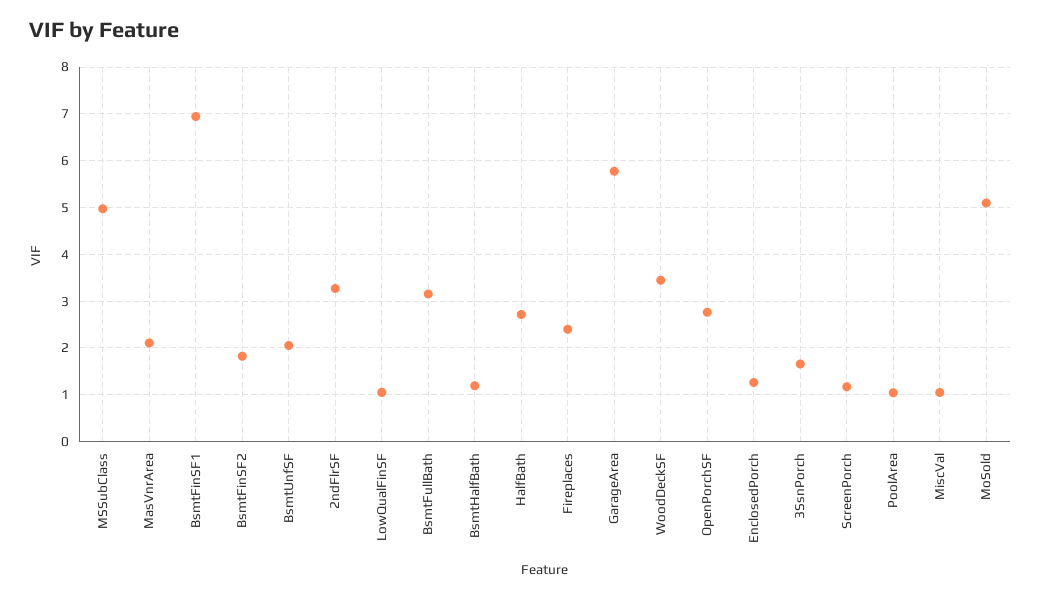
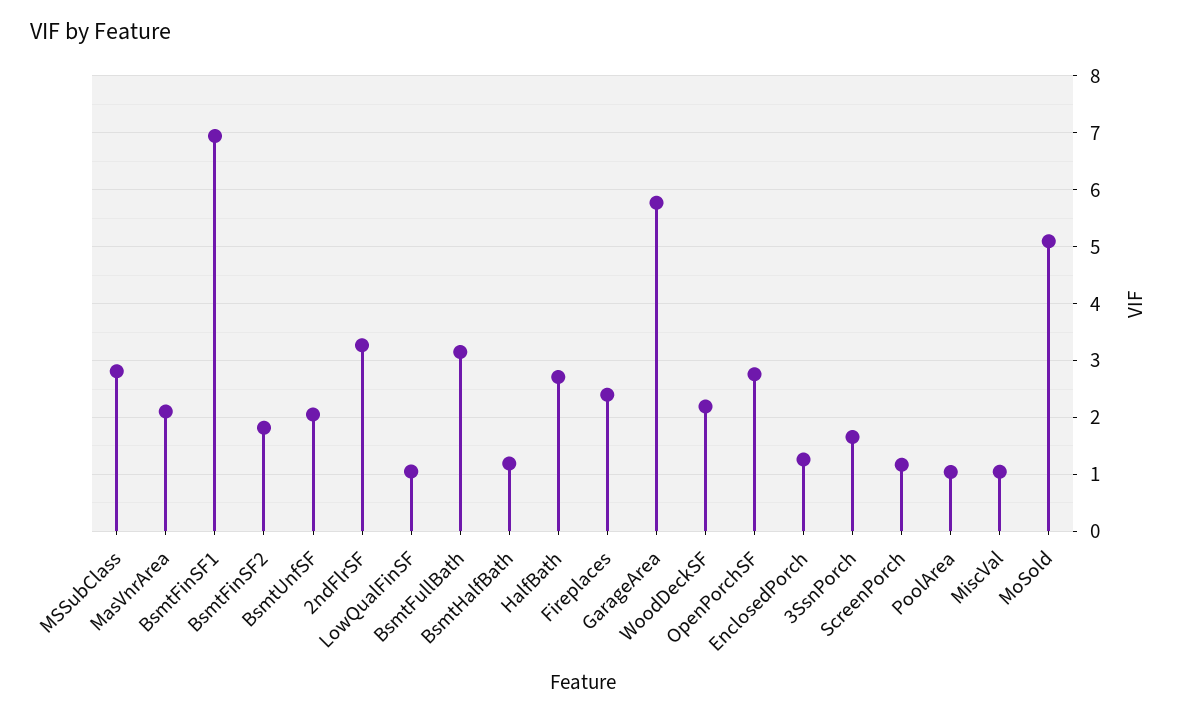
  {
-   "MSSubClass": 5,
+   "MSSubClass": 2.8,
    "MasVnrArea": 2.2,
    "BsmtFinSF1": 7,
    "BsmtFinSF2": 1.8,
    "BsmtUnfSF": 2,
    "2ndFlrSF": 3.2,
    "LowQualFinSF": 1,
    "BsmtFullBath": 3.2,
    "BsmtHalfBath": 1.2,
    "HalfBath": 2.8,
    "Fireplaces": 2.4,
    "GarageArea": 5.8,
-   "WoodDeckSF": 3.4,
+   "WoodDeckSF": 2.2,
    "OpenPorchSF": 2.8,
    "EnclosedPorch": 1.2,
    "3SsnPorch": 1.6,
    "ScreenPorch": 1.2,
    "PoolArea": 1,
    "MiscVal": 1,
    "MoSold": 5
  }

